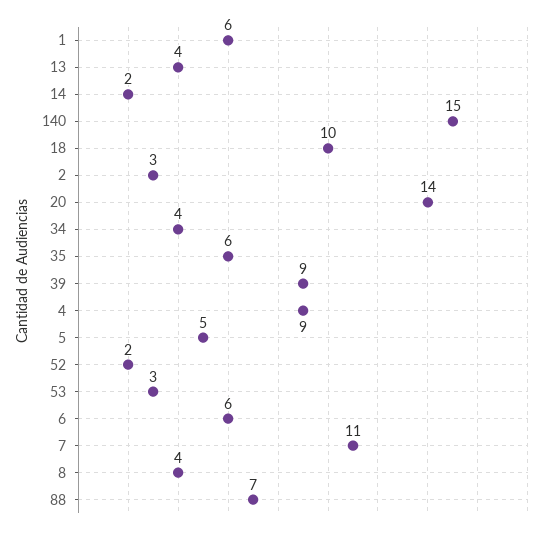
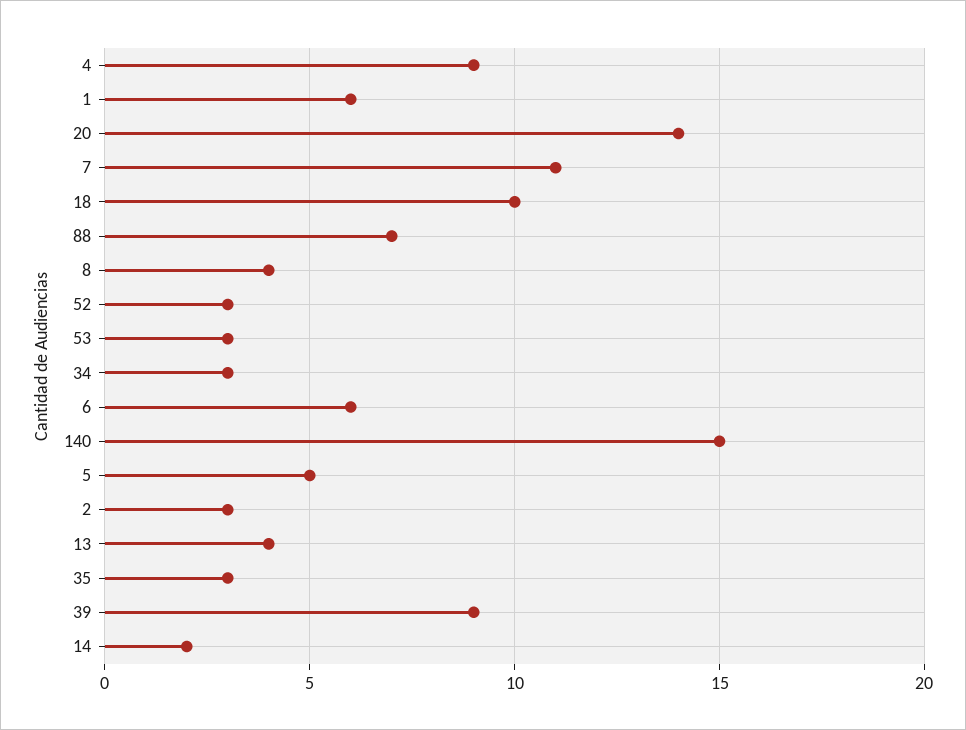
  {
    "1": 6,
    "13": 4,
    "14": 2,
    "140": 15,
    "18": 10,
    "2": 3,
    "20": 14,
-   "34": 4,
+   "34": 3,
-   "35": 6,
+   "35": 3,
    "39": 9,
    "4": 9,
    "5": 5,
-   "52": 2,
+   "52": 3,
    "53": 3,
    "6": 6,
    "7": 11,
    "8": 4,
    "88": 7
  }

